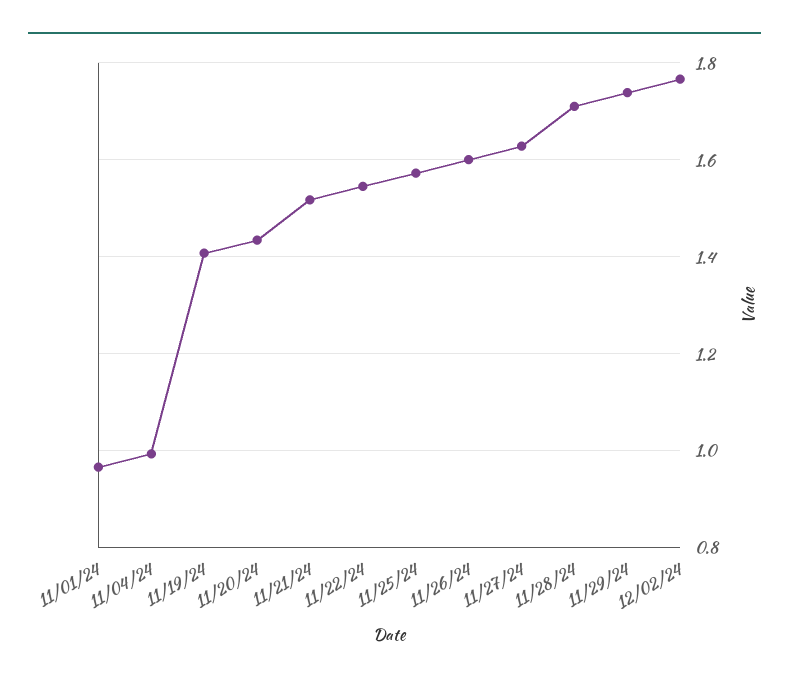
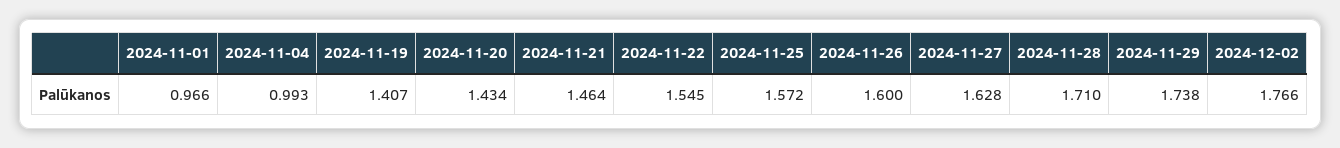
  {
    "11/01/24": 0.966,
    "11/04/24": 0.993,
    "11/19/24": 1.407,
    "11/20/24": 1.434,
-   "11/21/24": 1.52,
+   "11/21/24": 1.464,
    "11/22/24": 1.545,
    "11/25/24": 1.572,
    "11/26/24": 1.6,
    "11/27/24": 1.628,
    "11/28/24": 1.71,
    "11/29/24": 1.738,
    "12/02/24": 1.766
  }

